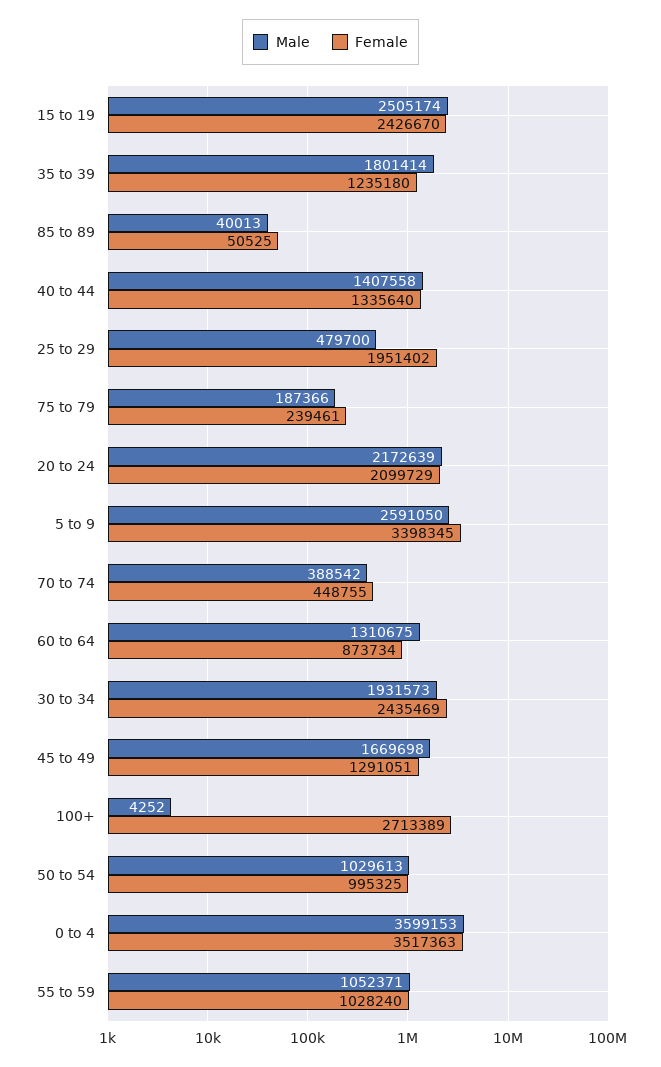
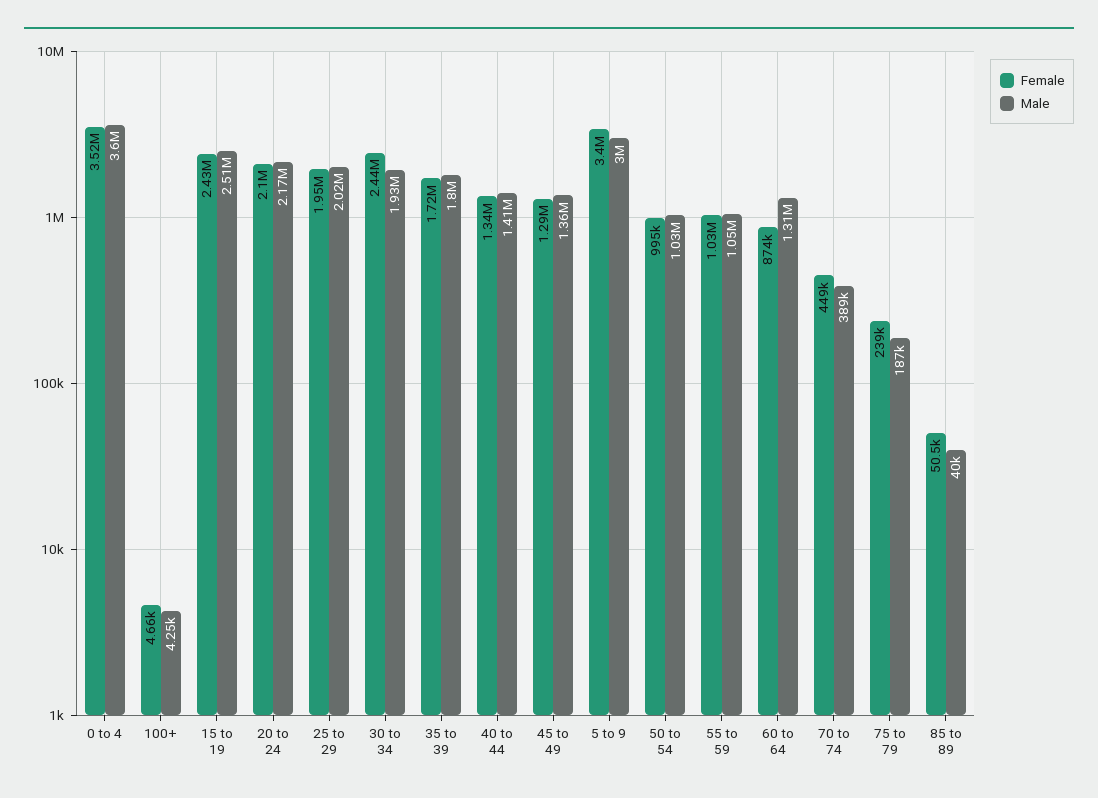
  {
    "Male": {
      "15 to 19": 2505174,
      "35 to 39": 1801414,
      "85 to 89": 40013,
      "40 to 44": 1407558,
-     "25 to 29": 479700,
+     "25 to 29": 2020000,
      "75 to 79": 187366,
      "20 to 24": 2172639,
-     "5 to 9": 2591050,
+     "5 to 9": 3000000,
      "70 to 74": 388542,
      "60 to 64": 1310675,
      "30 to 34": 1931573,
-     "45 to 49": 1669698,
+     "45 to 49": 1360000,
      "100+": 4252,
      "50 to 54": 1029613,
      "0 to 4": 3599153,
      "55 to 59": 1052371
    },
    "Female": {
      "15 to 19": 2426670,
-     "35 to 39": 1235180,
+     "35 to 39": 1720000,
      "85 to 89": 50525,
      "40 to 44": 1335640,
      "25 to 29": 1951402,
      "75 to 79": 239461,
      "20 to 24": 2099729,
      "5 to 9": 3398345,
      "70 to 74": 448755,
      "60 to 64": 873734,
      "30 to 34": 2435469,
      "45 to 49": 1291051,
-     "100+": 2713389,
+     "100+": 4660,
      "50 to 54": 995325,
      "0 to 4": 3517363,
      "55 to 59": 1028240
    }
  }

